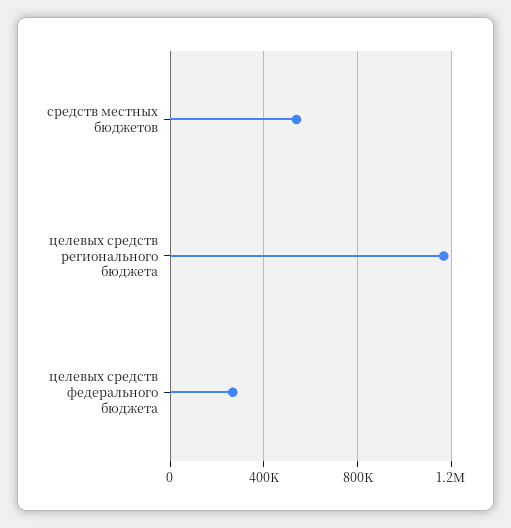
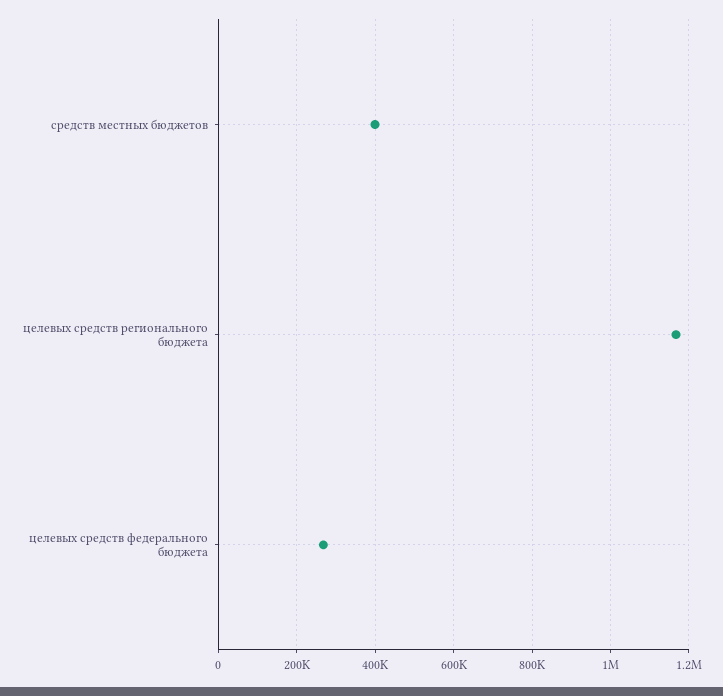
  {
-   "средств местных бюджетов": 550000,
+   "средств местных бюджетов": 400000,
    "целевых средств регионального бюджета": 1160000,
    "целевых средств федерального бюджета": 260000
  }

